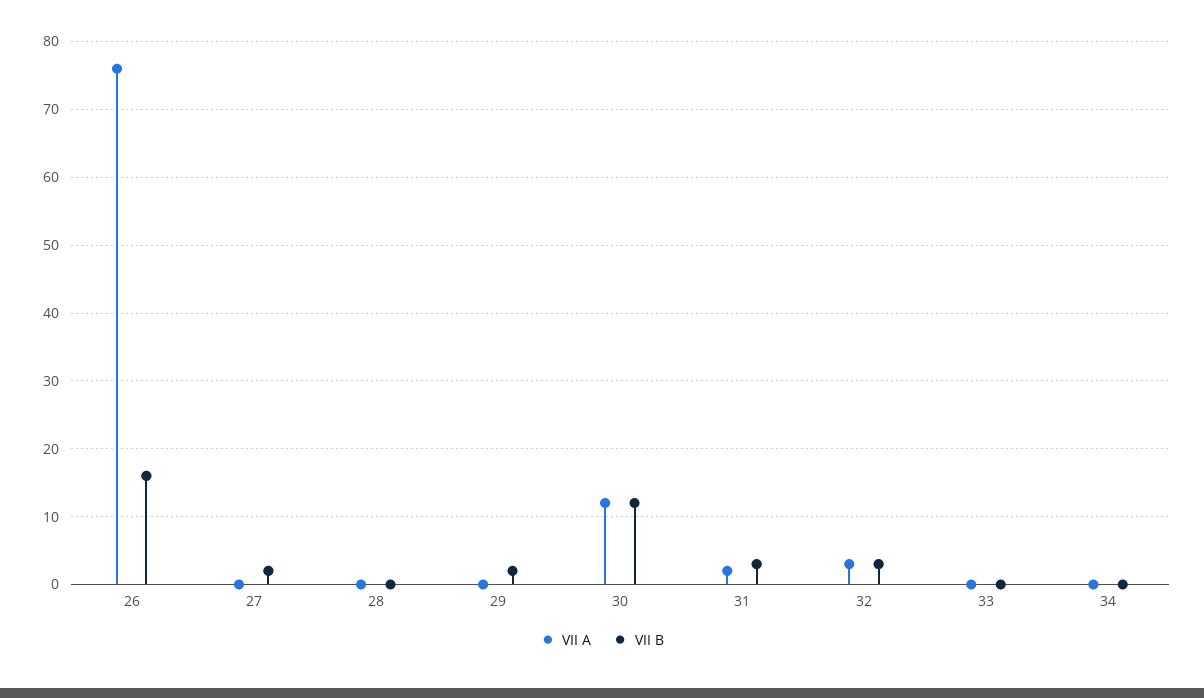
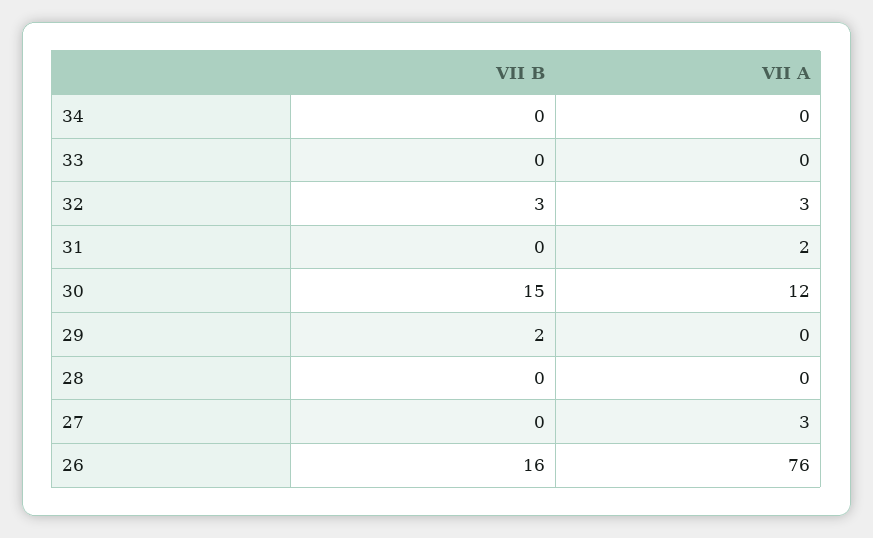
  {
    "VII A": {
      "26": 76,
-     "27": 0,
+     "27": 3,
      "28": 0,
      "29": 0,
      "30": 12,
      "31": 2,
      "32": 3,
      "33": 0,
      "34": 0
    },
    "VII B": {
      "26": 16,
-     "27": 2,
+     "27": 0,
      "28": 0,
      "29": 2,
-     "30": 12,
+     "30": 15,
-     "31": 3,
+     "31": 0,
      "32": 3,
      "33": 0,
      "34": 0
    }
  }

